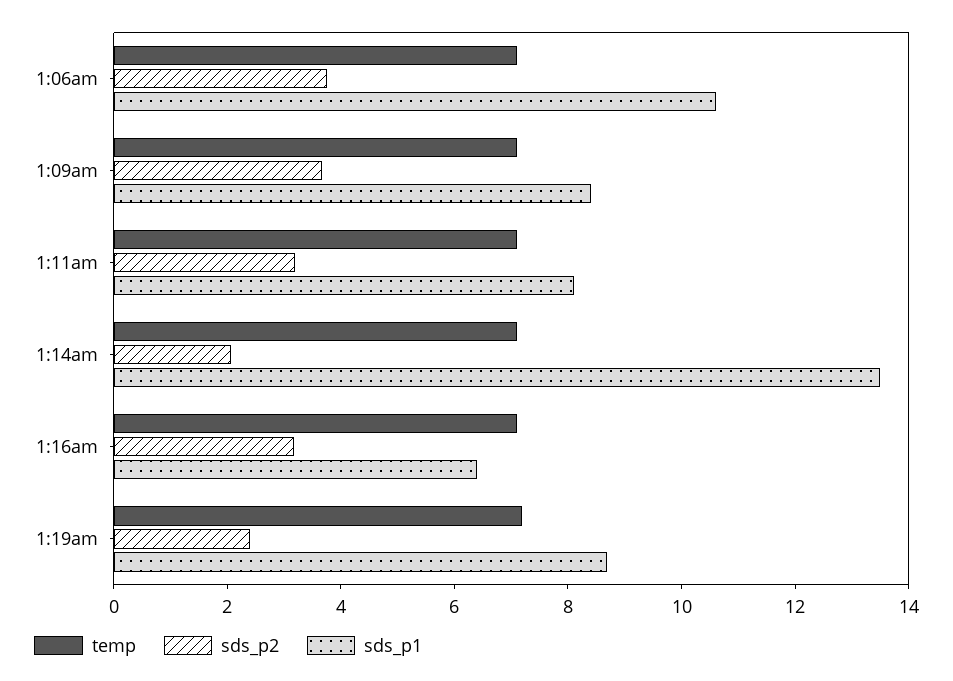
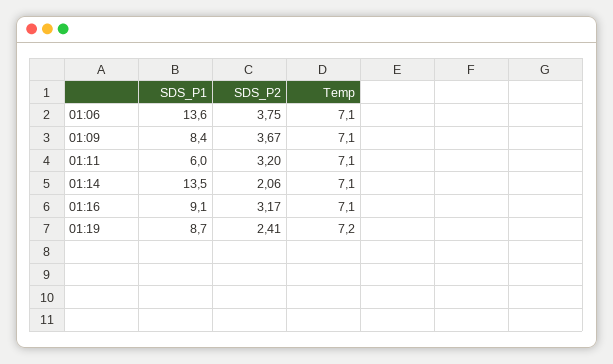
  {
    "temp": {
      "1:06am": 7.1,
      "1:09am": 7.1,
      "1:11am": 7.1,
      "1:14am": 7.1,
      "1:16am": 7.1,
      "1:19am": 7.2
    },
    "sds_p2": {
      "1:06am": 3.75,
      "1:09am": 3.67,
      "1:11am": 3.2,
      "1:14am": 2.06,
      "1:16am": 3.17,
      "1:19am": 2.41
    },
    "sds_p1": {
-     "1:06am": 10.5,
+     "1:06am": 13.6,
      "1:09am": 8.4,
-     "1:11am": 8,
+     "1:11am": 6,
      "1:14am": 13.5,
-     "1:16am": 6.5,
+     "1:16am": 9.1,
      "1:19am": 8.7
    }
  }

